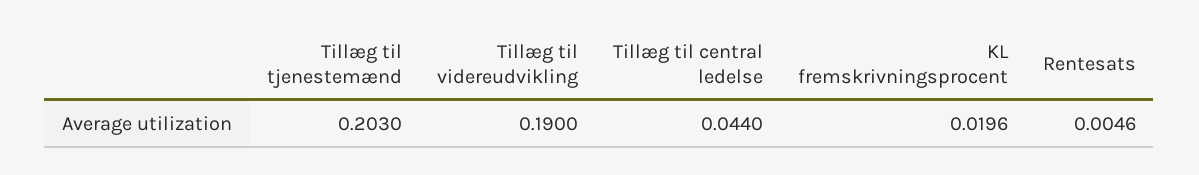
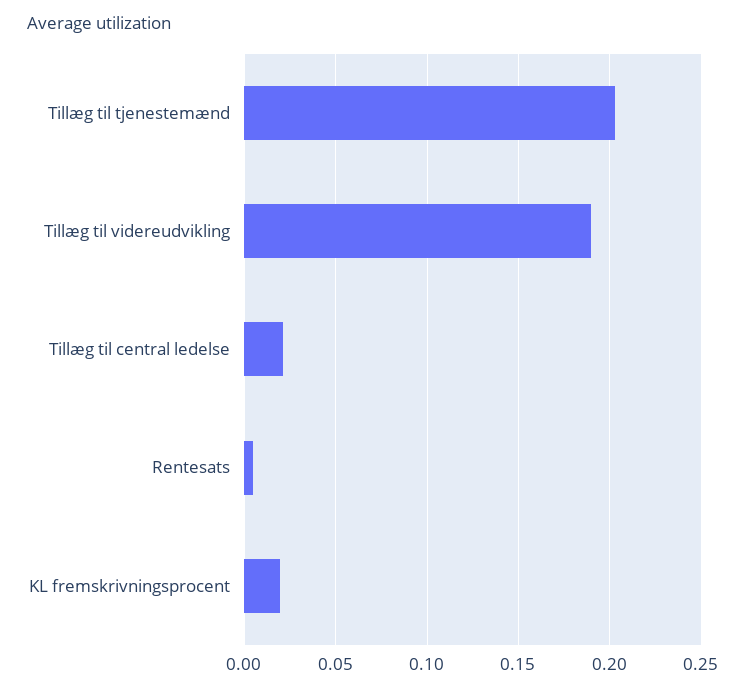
  {
    "Tillæg til tjenestemænd": 0.203,
    "Tillæg til videreudvikling": 0.19,
-   "Tillæg til central ledelse": 0.044,
+   "Tillæg til central ledelse": 0.02,
    "KL fremskrivningsprocent": 0.0196,
    "Rentesats": 0.0046
  }

